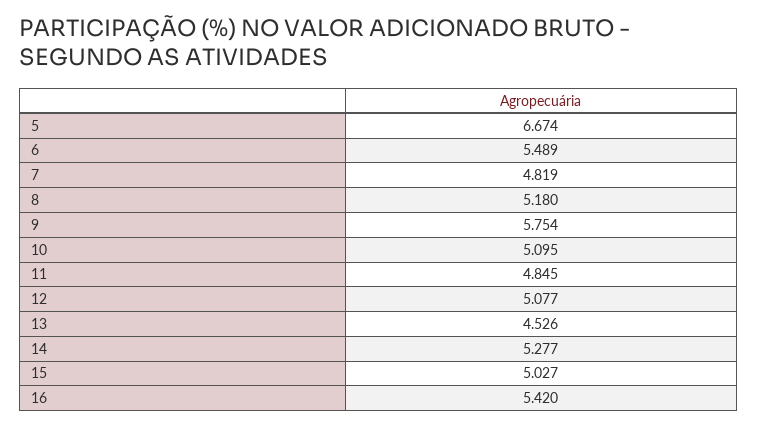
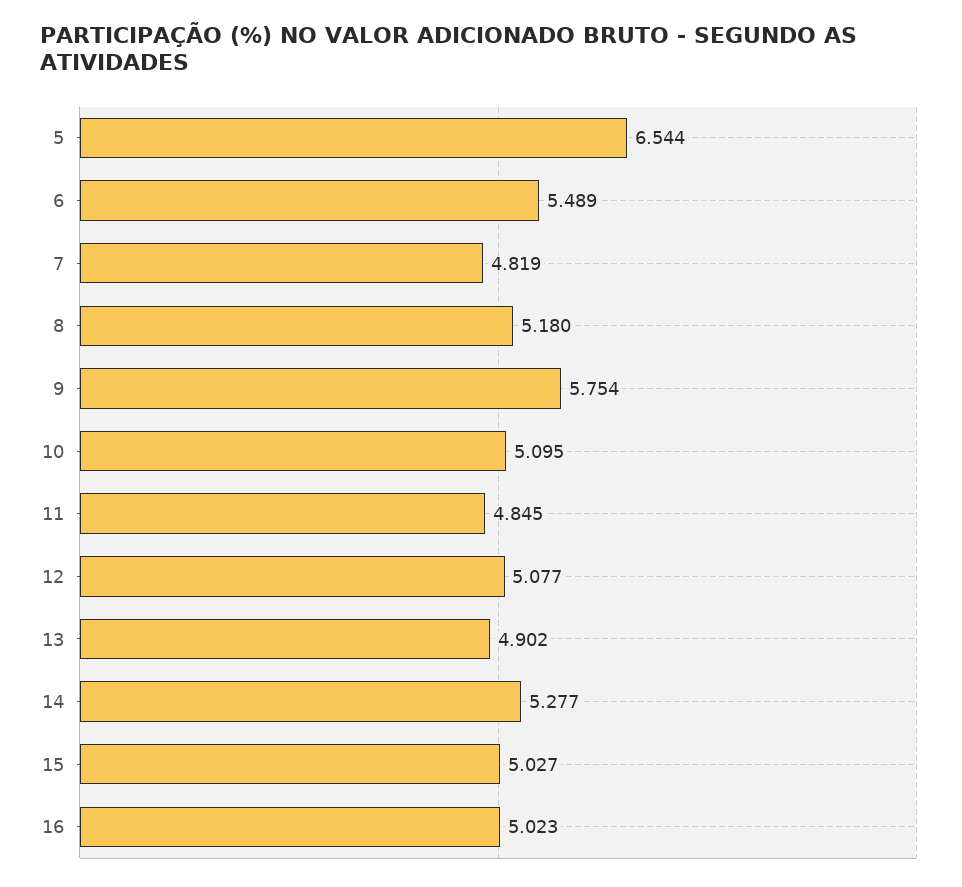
  {
-   "5": 6.674,
+   "5": 6.544,
    "6": 5.489,
    "7": 4.819,
    "8": 5.18,
    "9": 5.754,
    "10": 5.095,
    "11": 4.845,
    "12": 5.077,
-   "13": 4.526,
+   "13": 4.902,
    "14": 5.277,
    "15": 5.027,
-   "16": 5.42
+   "16": 5.023
  }

